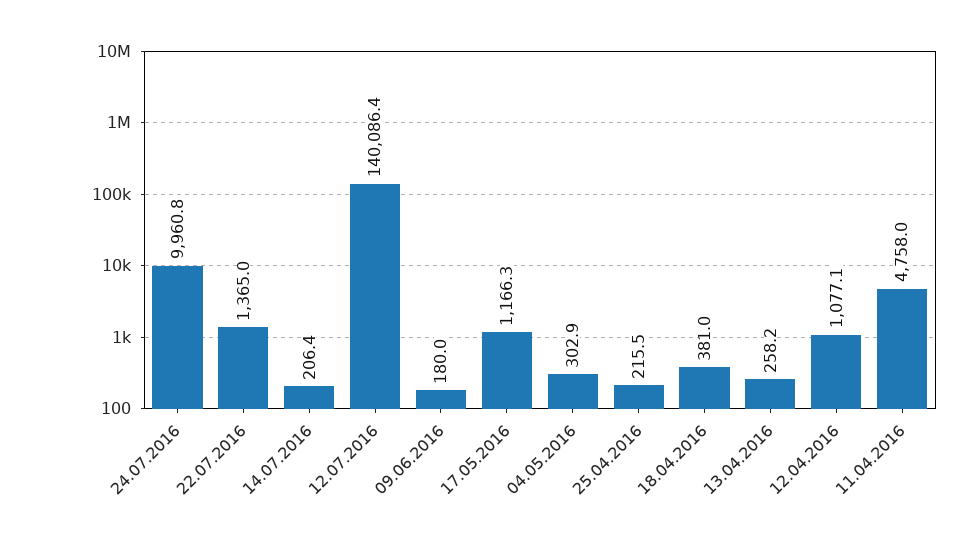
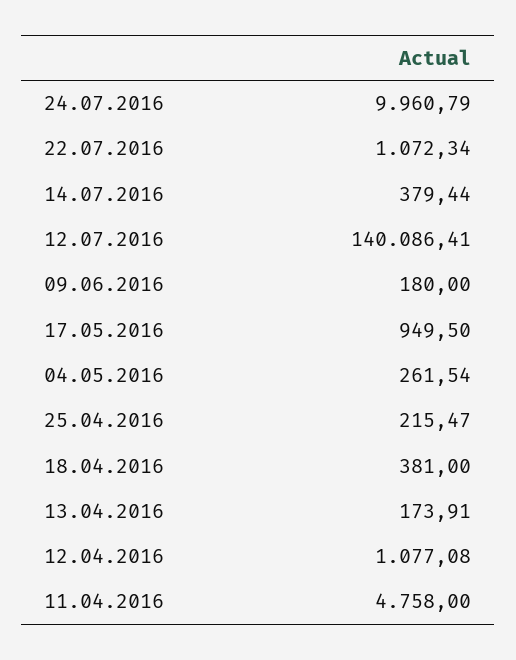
  {
    "24.07.2016": 9960.79,
-   "22.07.2016": 1365,
+   "22.07.2016": 1072.34,
-   "14.07.2016": 206.4,
+   "14.07.2016": 379.44,
    "12.07.2016": 140086.41,
    "09.06.2016": 180,
-   "17.05.2016": 1166.3,
+   "17.05.2016": 949.5,
-   "04.05.2016": 302.9,
+   "04.05.2016": 261.54,
    "25.04.2016": 215.47,
    "18.04.2016": 381,
-   "13.04.2016": 258.2,
+   "13.04.2016": 173.91,
    "12.04.2016": 1077.08,
    "11.04.2016": 4758
  }

